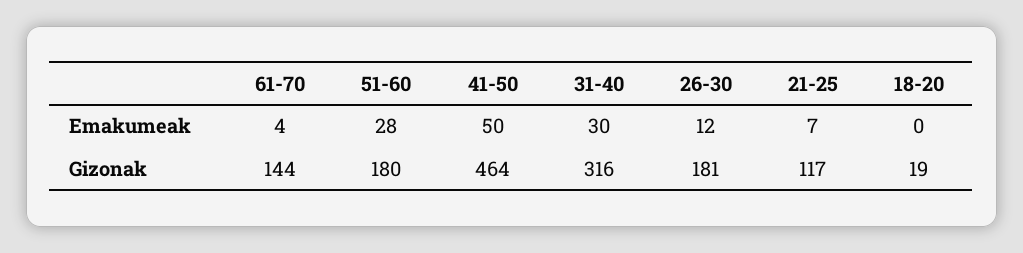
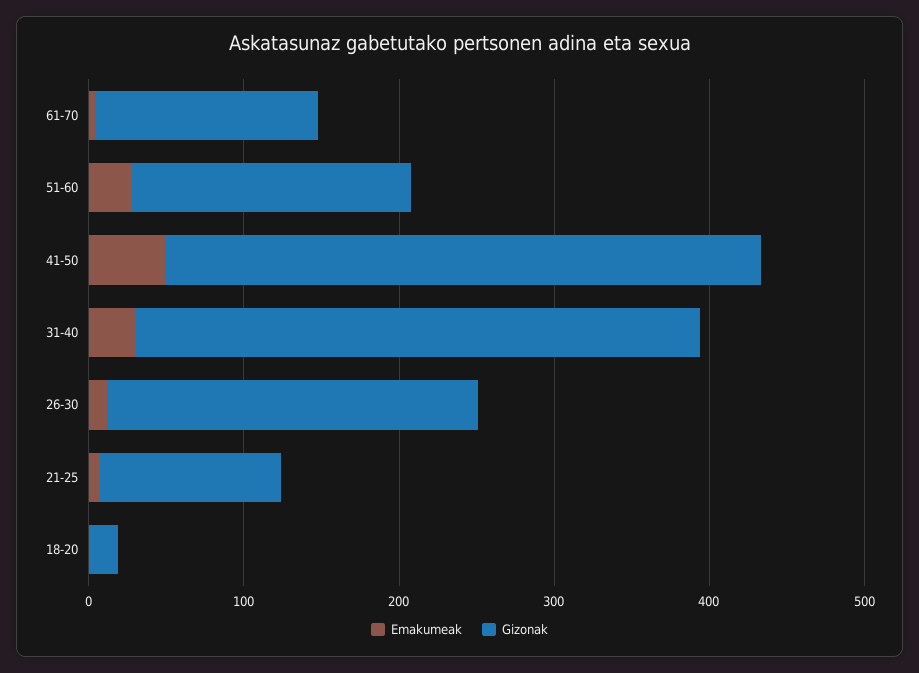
  {
    "Emakumeak": {
      "61-70": 4,
      "51-60": 28,
      "41-50": 50,
      "31-40": 30,
      "26-30": 12,
      "21-25": 7,
      "18-20": 0
    },
    "Gizonak": {
      "61-70": 144,
      "51-60": 180,
-     "41-50": 464,
+     "41-50": 380,
-     "31-40": 316,
+     "31-40": 360,
-     "26-30": 181,
+     "26-30": 240,
      "21-25": 117,
      "18-20": 19
    }
  }

